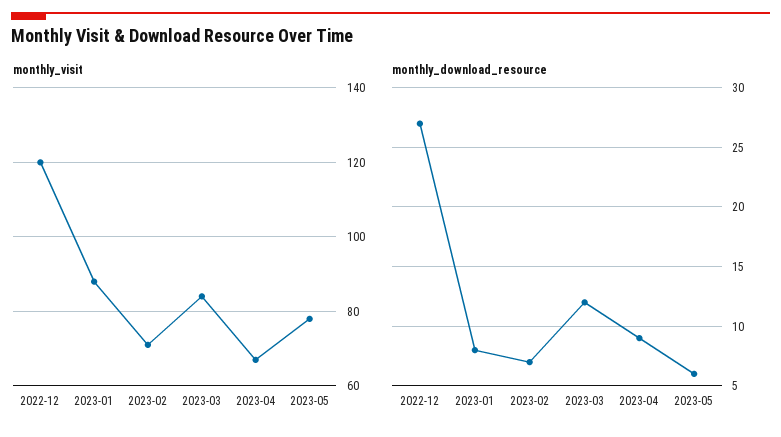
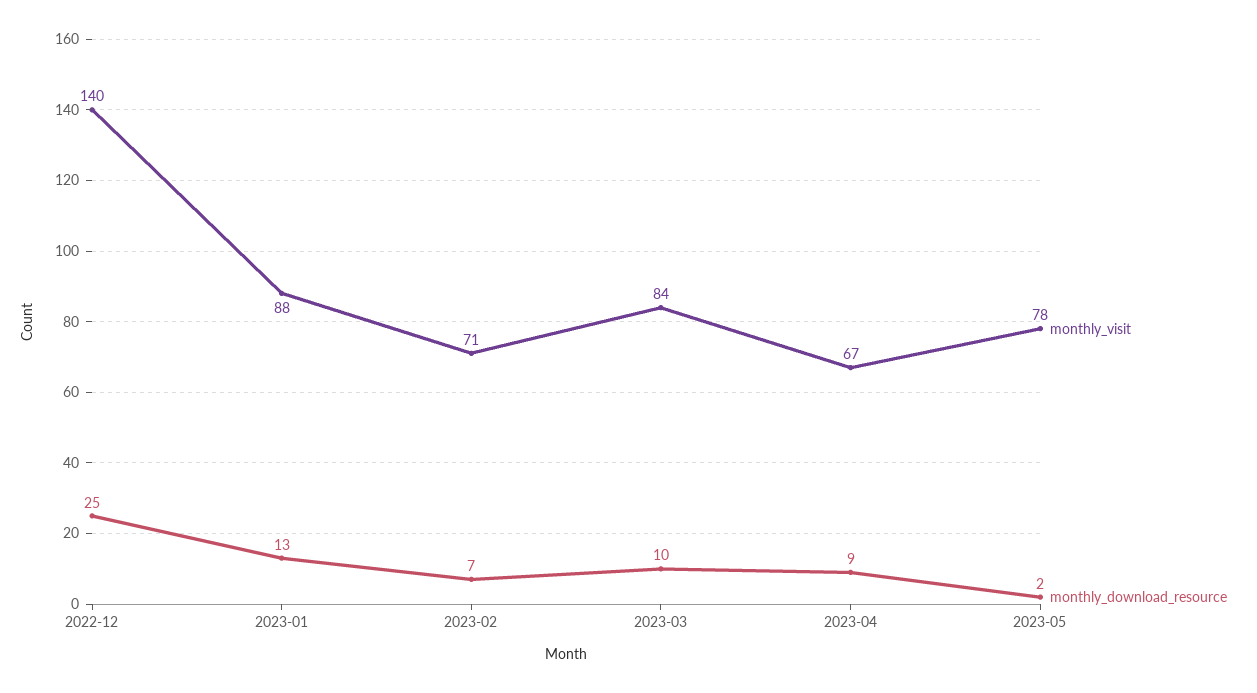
  {
    "monthly_visit": {
-     "2022-12": 120,
+     "2022-12": 140,
      "2023-01": 88,
      "2023-02": 71,
      "2023-03": 84,
      "2023-04": 67,
      "2023-05": 78
    },
    "monthly_download_resource": {
-     "2022-12": 27,
+     "2022-12": 25,
-     "2023-01": 8,
+     "2023-01": 13,
      "2023-02": 7,
-     "2023-03": 12,
+     "2023-03": 10,
      "2023-04": 9,
-     "2023-05": 6
+     "2023-05": 2
    }
  }

